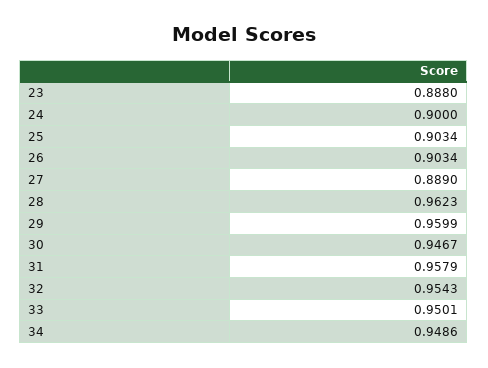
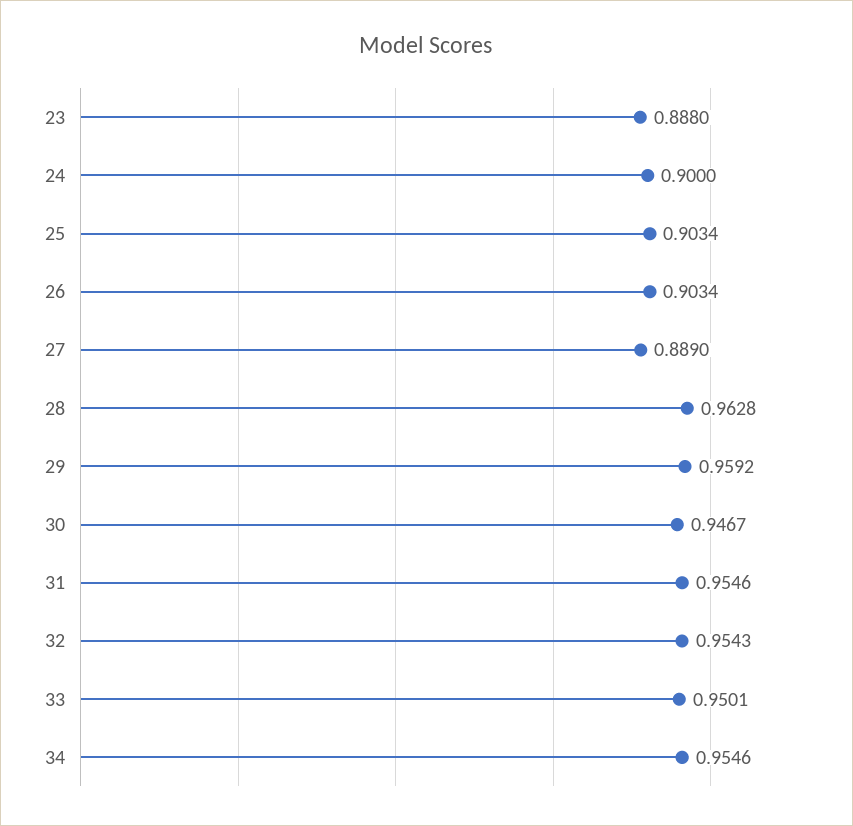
  {
    "23": 0.888,
    "24": 0.9,
    "25": 0.9034,
    "26": 0.9034,
    "27": 0.889,
-   "28": 0.9623,
+   "28": 0.9628,
-   "29": 0.9599,
+   "29": 0.9592,
    "30": 0.9467,
-   "31": 0.9579,
+   "31": 0.9546,
    "32": 0.9543,
    "33": 0.9501,
-   "34": 0.9486
+   "34": 0.9546
  }

